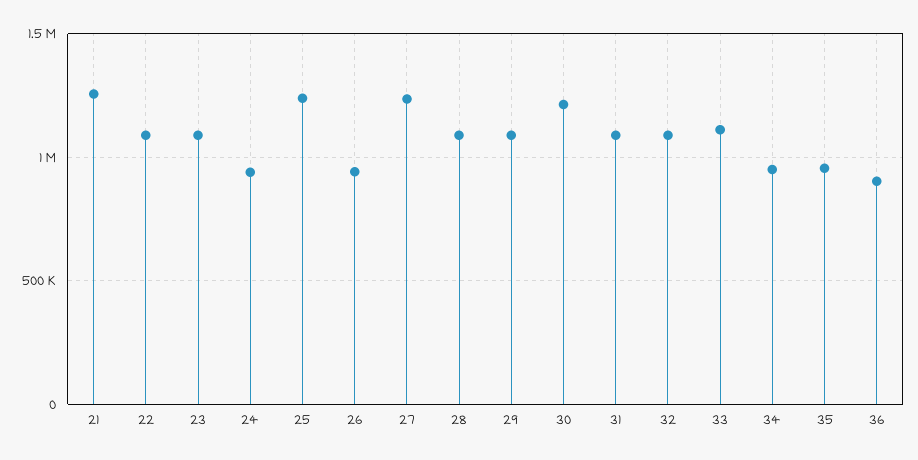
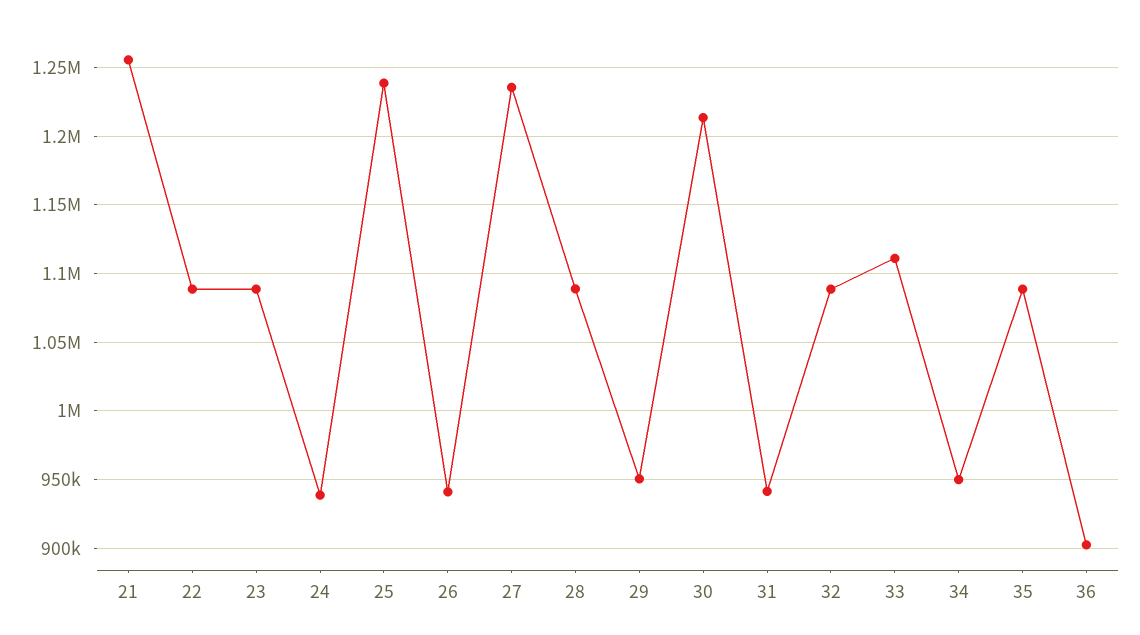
  {
    "21": 1255000,
    "22": 1090000,
    "23": 1090000,
    "24": 940000,
    "25": 1240000,
    "26": 940000,
    "27": 1235000,
    "28": 1090000,
-   "29": 1100000,
+   "29": 950000,
    "30": 1215000,
-   "31": 1100000,
+   "31": 940000,
    "32": 1090000,
    "33": 1110000,
    "34": 950000,
-   "35": 950000,
+   "35": 1090000,
    "36": 905000
  }

